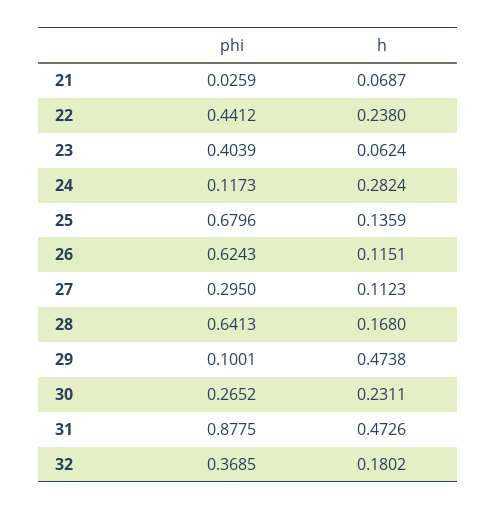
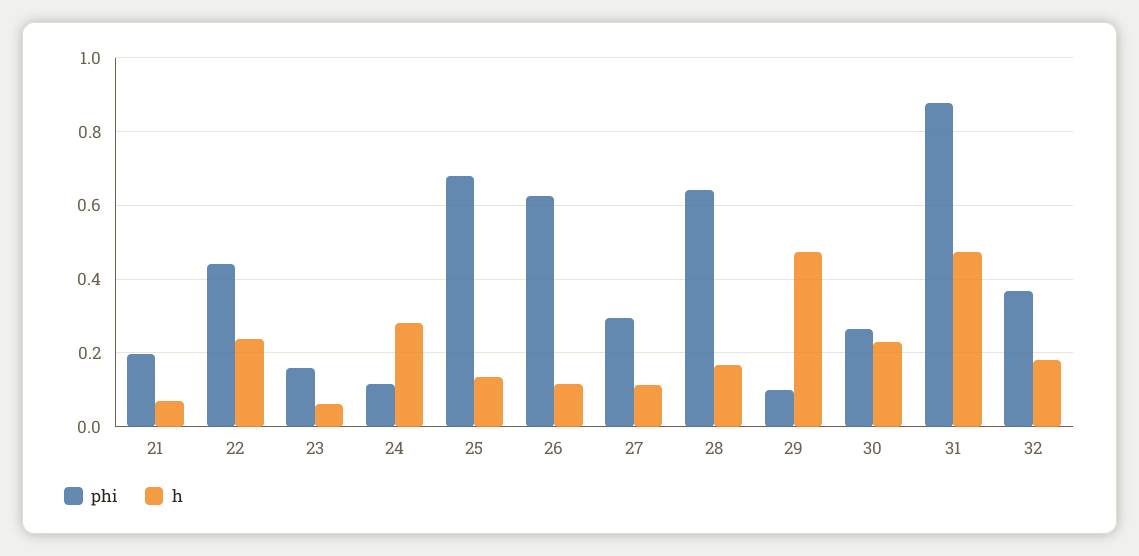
  {
    "phi": {
-     "21": 0.0259,
+     "21": 0.2,
      "22": 0.4412,
-     "23": 0.4039,
+     "23": 0.16,
      "24": 0.1173,
      "25": 0.6796,
      "26": 0.6243,
      "27": 0.295,
      "28": 0.6413,
      "29": 0.1001,
      "30": 0.2652,
      "31": 0.8775,
      "32": 0.3685
    },
    "h": {
      "21": 0.0687,
      "22": 0.238,
      "23": 0.0624,
      "24": 0.2824,
      "25": 0.1359,
      "26": 0.1151,
      "27": 0.1123,
      "28": 0.168,
      "29": 0.4738,
      "30": 0.2311,
      "31": 0.4726,
      "32": 0.1802
    }
  }

